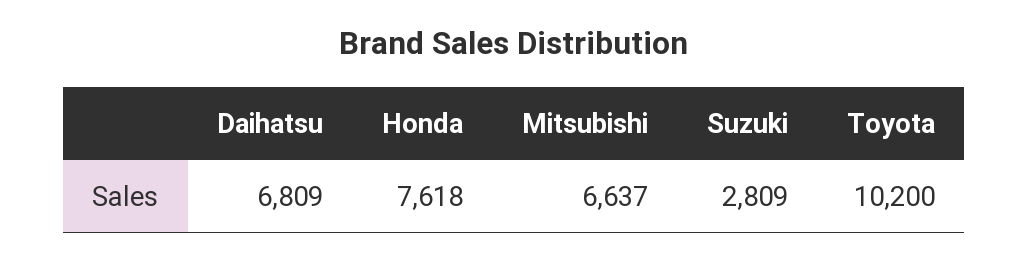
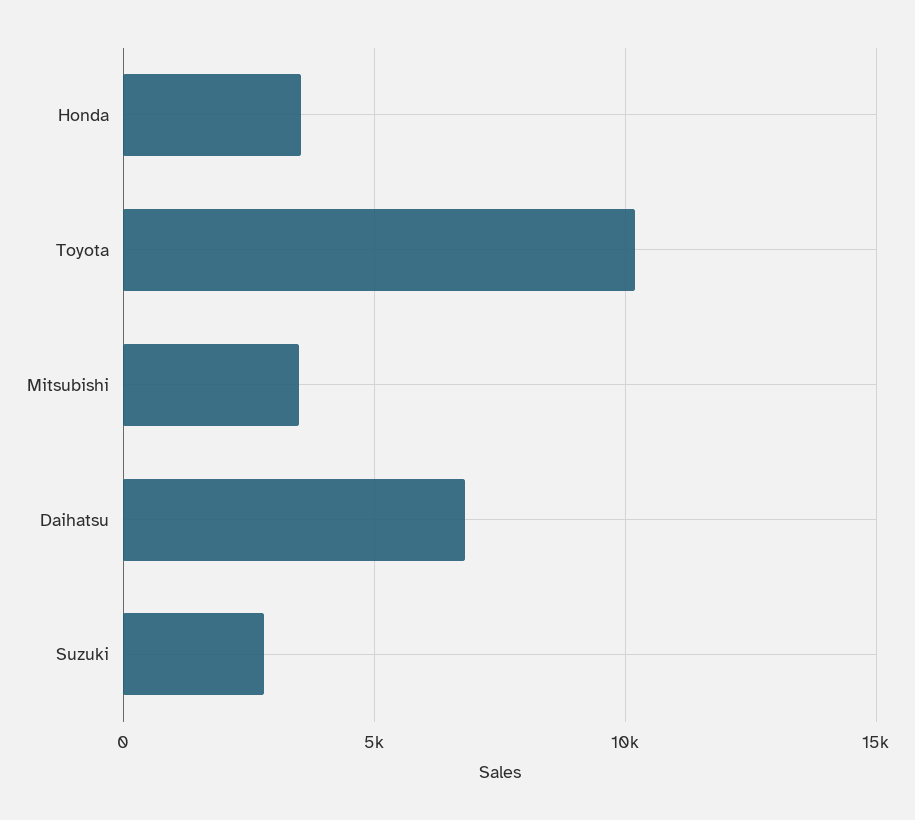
  {
    "Daihatsu": 6809,
-   "Honda": 7618,
+   "Honda": 3500,
-   "Mitsubishi": 6637,
+   "Mitsubishi": 3500,
    "Suzuki": 2809,
    "Toyota": 10200
  }

